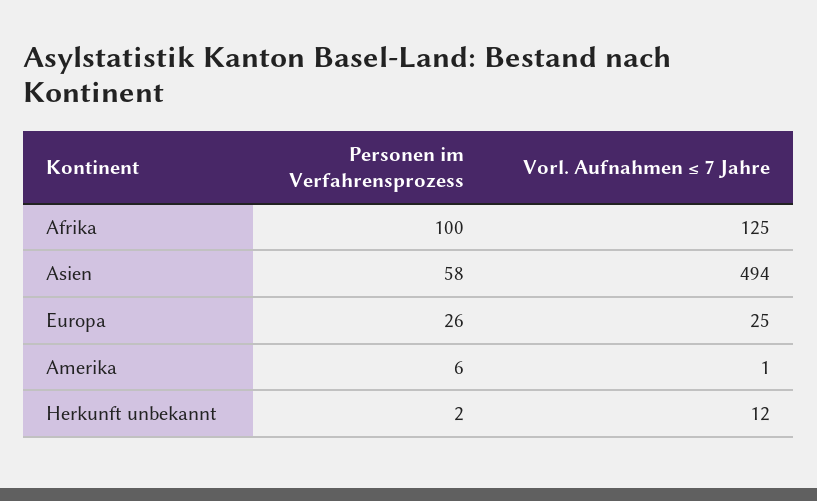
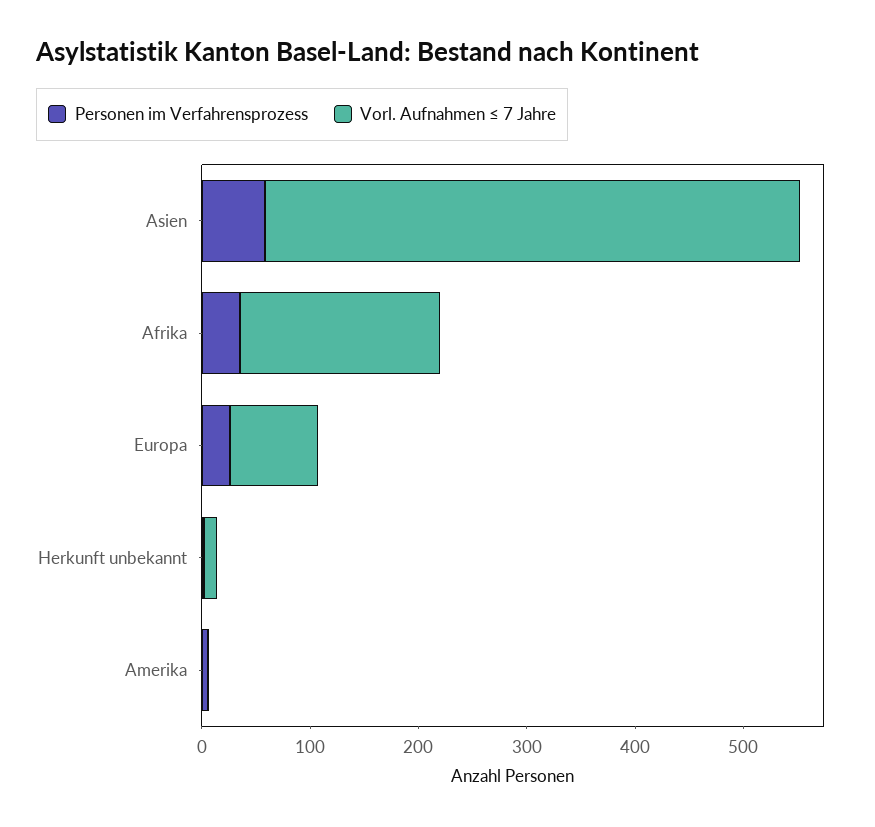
  {
    "Personen im Verfahrensprozess": {
-     "Afrika": 100,
+     "Afrika": 40,
      "Asien": 58,
      "Europa": 26,
      "Amerika": 6,
      "Herkunft unbekannt": 2
    },
    "Vorl. Aufnahmen ≤ 7 Jahre": {
-     "Afrika": 125,
+     "Afrika": 180,
      "Asien": 494,
-     "Europa": 25,
+     "Europa": 80,
      "Amerika": 1,
      "Herkunft unbekannt": 12
    }
  }

